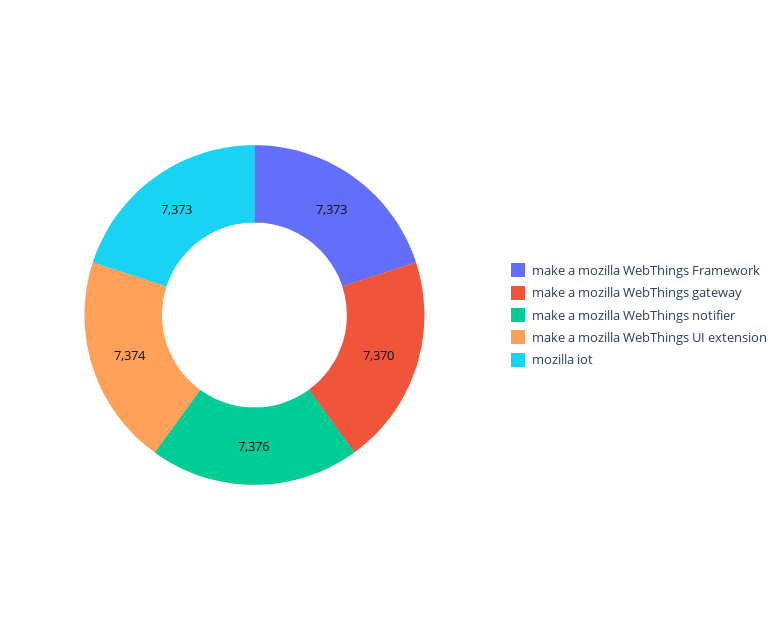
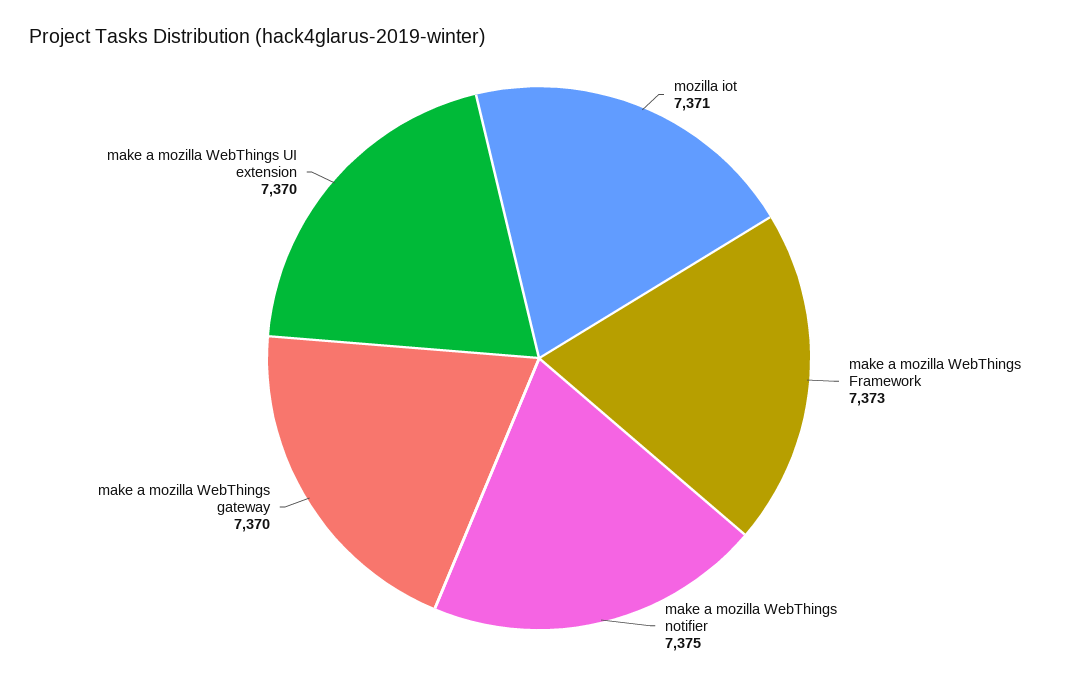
  {
    "make a mozilla WebThings Framework": 7373,
    "make a mozilla WebThings gateway": 7370,
-   "make a mozilla WebThings notifier": 7376,
+   "make a mozilla WebThings notifier": 7375,
-   "make a mozilla WebThings UI extension": 7374,
+   "make a mozilla WebThings UI extension": 7370,
-   "mozilla iot": 7373
+   "mozilla iot": 7371
  }

